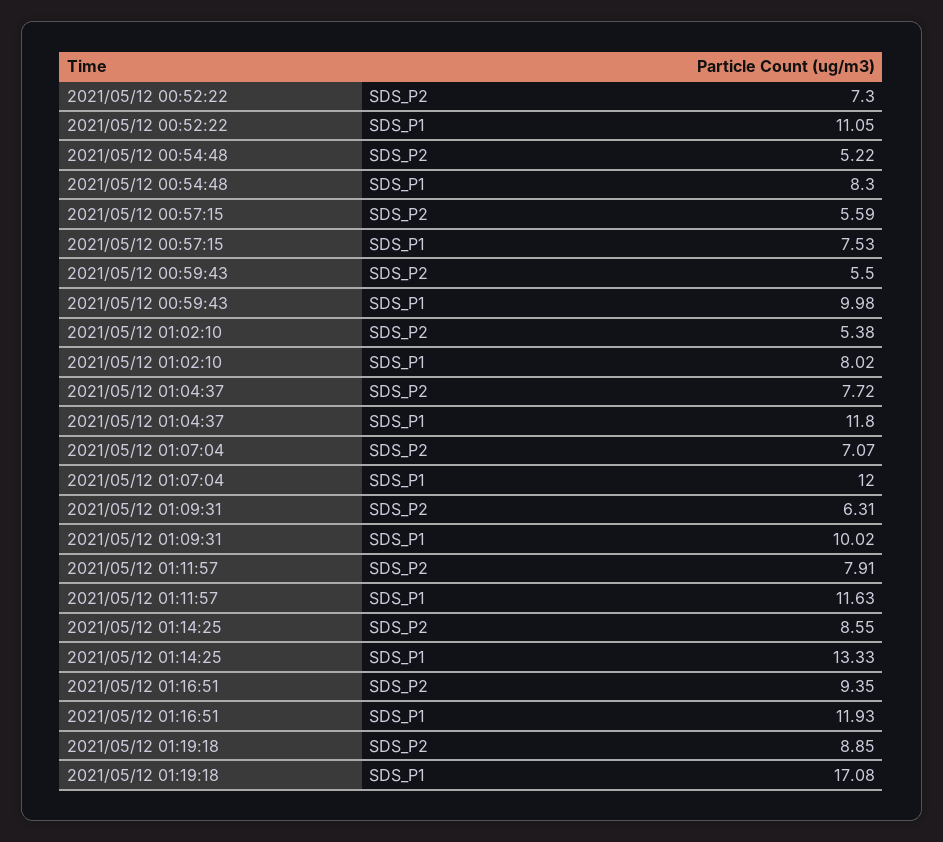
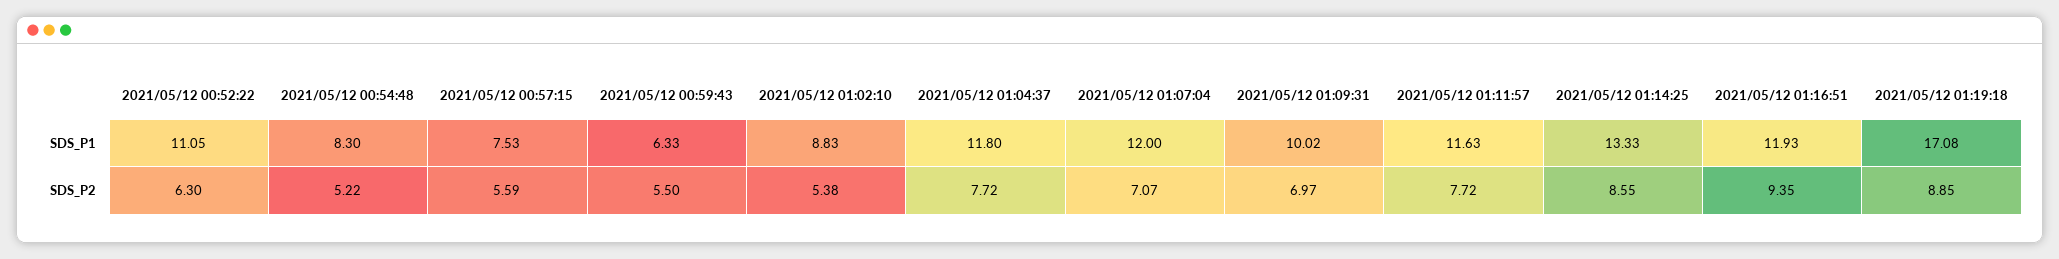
  {
    "2021/05/12 00:52:22": {
-     "SDS_P2": 7.3,
+     "SDS_P2": 6.3,
      "SDS_P1": 11.05
    },
    "2021/05/12 00:54:48": {
      "SDS_P2": 5.22,
      "SDS_P1": 8.3
    },
    "2021/05/12 00:57:15": {
      "SDS_P2": 5.59,
      "SDS_P1": 7.53
    },
    "2021/05/12 00:59:43": {
      "SDS_P2": 5.5,
-     "SDS_P1": 9.98
+     "SDS_P1": 6.33
    },
    "2021/05/12 01:02:10": {
      "SDS_P2": 5.38,
-     "SDS_P1": 8.02
+     "SDS_P1": 8.83
    },
    "2021/05/12 01:04:37": {
      "SDS_P2": 7.72,
      "SDS_P1": 11.8
    },
    "2021/05/12 01:07:04": {
      "SDS_P2": 7.07,
      "SDS_P1": 12
    },
    "2021/05/12 01:09:31": {
-     "SDS_P2": 6.31,
+     "SDS_P2": 6.97,
      "SDS_P1": 10.02
    },
    "2021/05/12 01:11:57": {
-     "SDS_P2": 7.91,
+     "SDS_P2": 7.72,
      "SDS_P1": 11.63
    },
    "2021/05/12 01:14:25": {
      "SDS_P2": 8.55,
      "SDS_P1": 13.33
    },
    "2021/05/12 01:16:51": {
      "SDS_P2": 9.35,
      "SDS_P1": 11.93
    },
    "2021/05/12 01:19:18": {
      "SDS_P2": 8.85,
      "SDS_P1": 17.08
    }
  }

